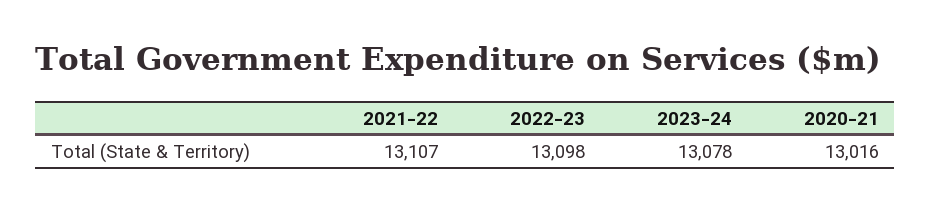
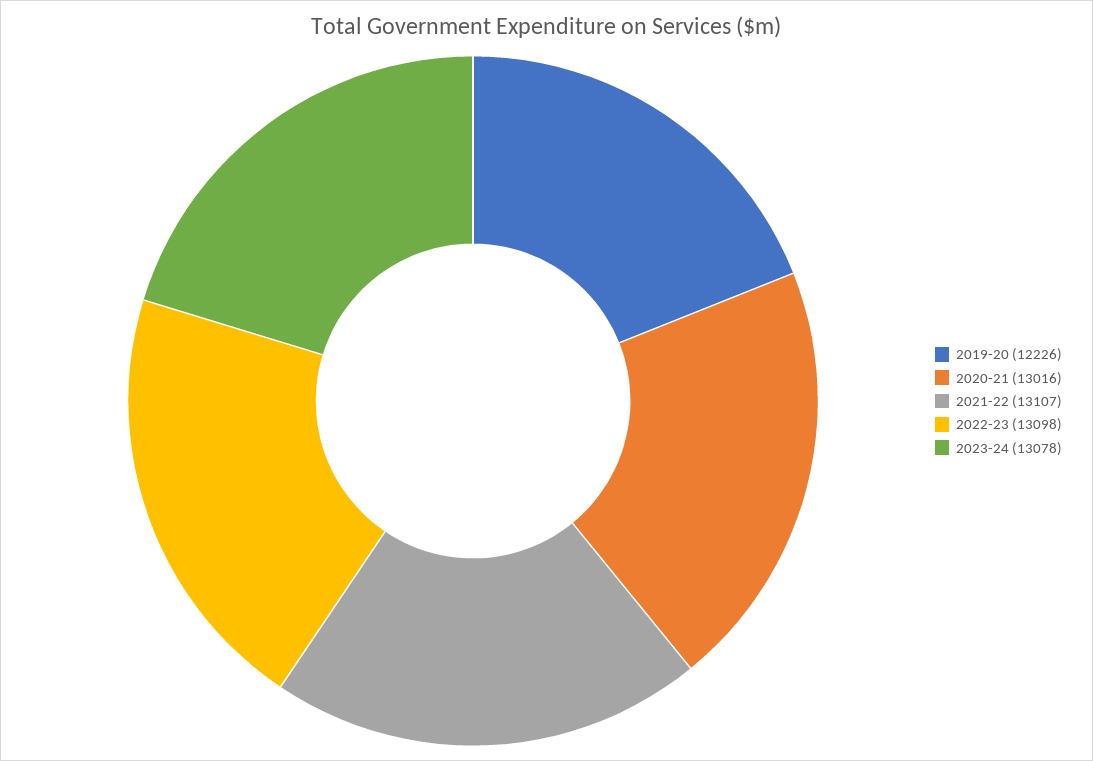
  {
    "2021-22": 13107,
    "2022-23": 13098,
    "2023-24": 13078,
-   "2020-21": 13016
+   "2020-21": 13016,
+   "2019-20": 12226
  }

